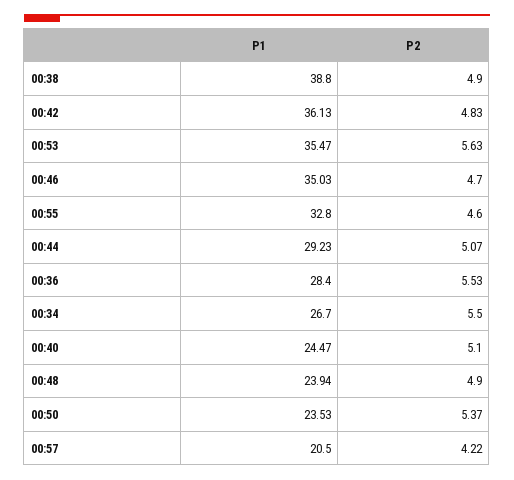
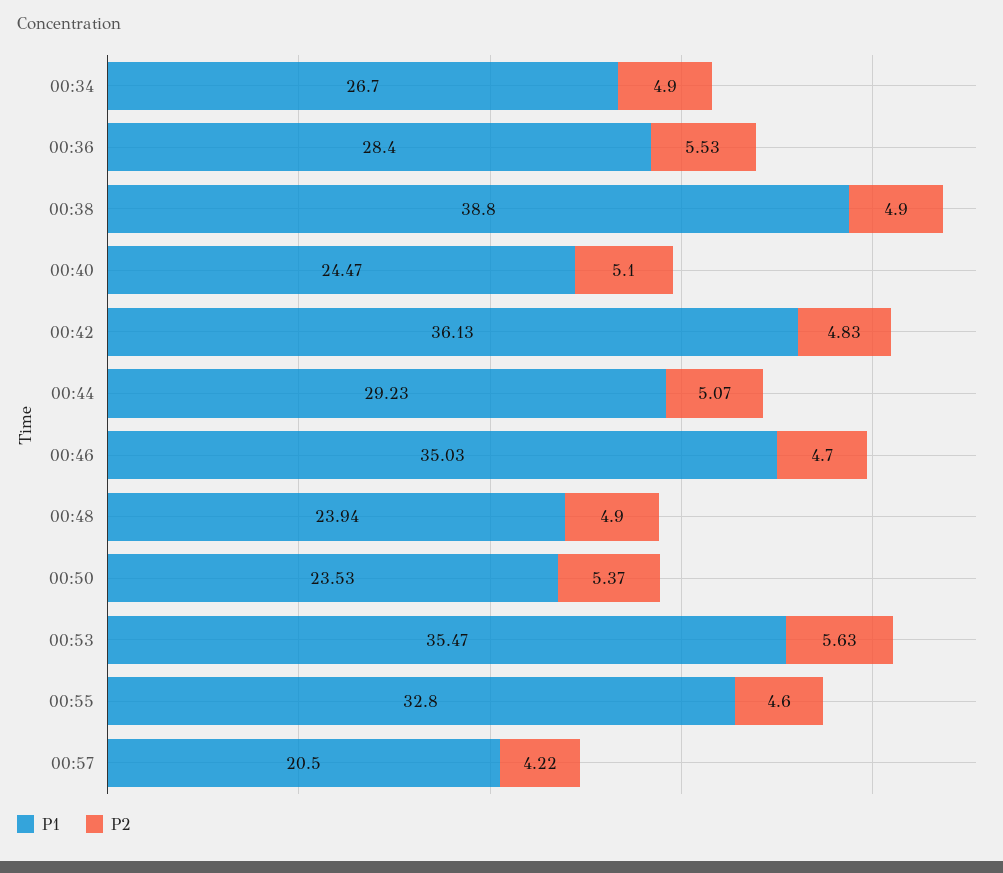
  {
    "P1": {
      "00:38": 38.8,
      "00:42": 36.13,
      "00:53": 35.47,
      "00:46": 35.03,
      "00:55": 32.8,
      "00:44": 29.23,
      "00:36": 28.4,
      "00:34": 26.7,
      "00:40": 24.47,
      "00:48": 23.94,
      "00:50": 23.53,
      "00:57": 20.5
    },
    "P2": {
      "00:38": 4.9,
      "00:42": 4.83,
      "00:53": 5.63,
      "00:46": 4.7,
      "00:55": 4.6,
      "00:44": 5.07,
      "00:36": 5.53,
-     "00:34": 5.5,
+     "00:34": 4.9,
      "00:40": 5.1,
      "00:48": 4.9,
      "00:50": 5.37,
      "00:57": 4.22
    }
  }

